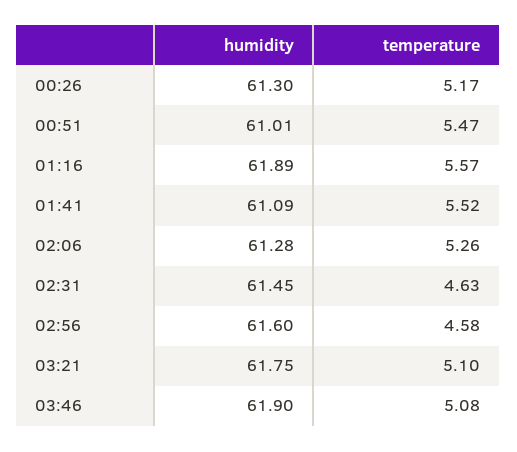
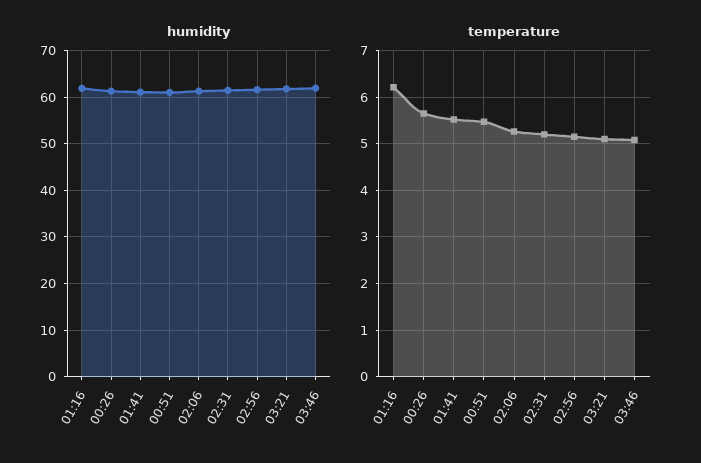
  {
    "humidity": {
      "00:26": 61.3,
      "00:51": 61.01,
      "01:16": 61.89,
      "01:41": 61.09,
      "02:06": 61.28,
      "02:31": 61.45,
      "02:56": 61.6,
      "03:21": 61.75,
      "03:46": 61.9
    },
    "temperature": {
-     "00:26": 5.17,
+     "00:26": 5.6,
      "00:51": 5.47,
-     "01:16": 5.57,
+     "01:16": 6.2,
      "01:41": 5.52,
      "02:06": 5.26,
-     "02:31": 4.63,
+     "02:31": 5.2,
-     "02:56": 4.58,
+     "02:56": 5.2,
      "03:21": 5.1,
      "03:46": 5.08
    }
  }

